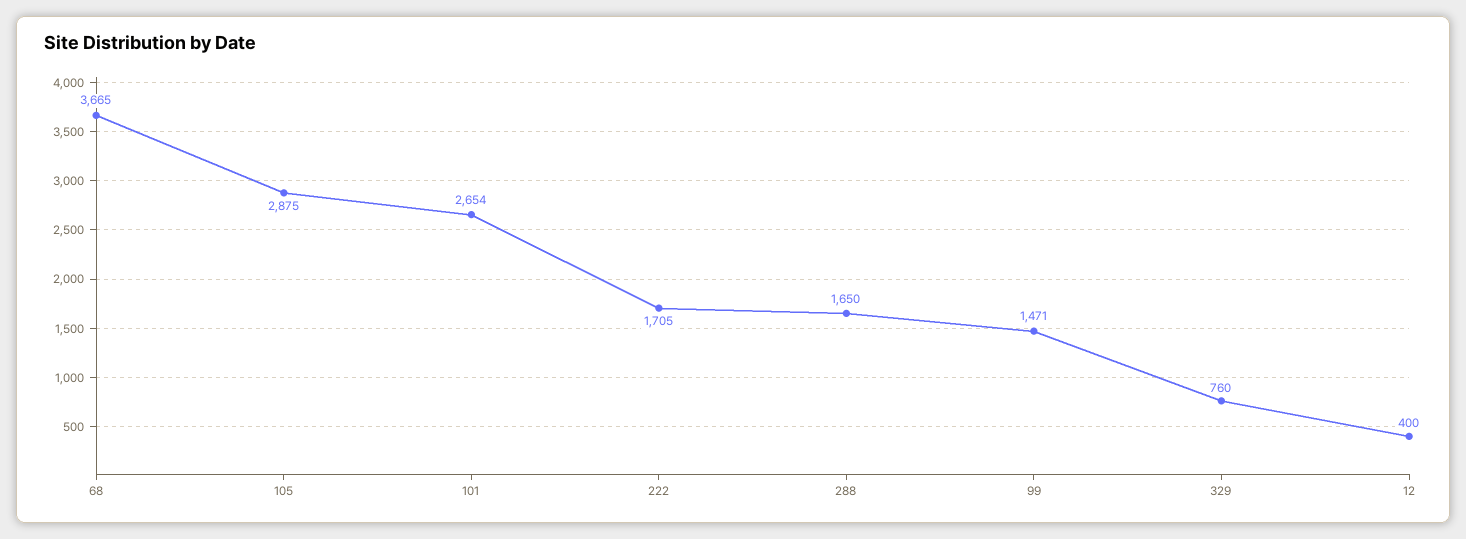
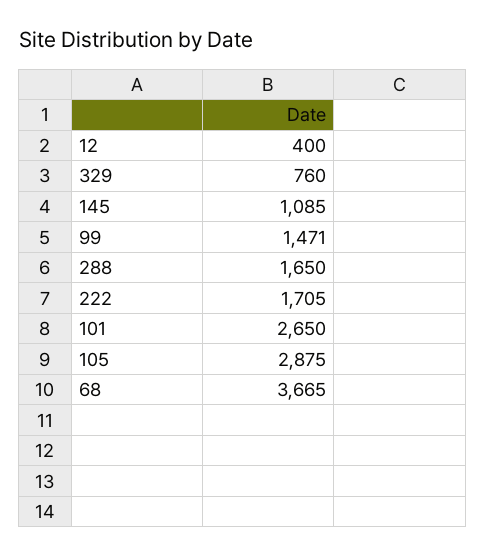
  {
    "68": 3665,
    "105": 2875,
-   "101": 2654,
+   "101": 2650,
    "222": 1705,
    "288": 1650,
    "99": 1471,
    "329": 760,
-   "12": 400
+   "12": 400,
+   "145": 1085
  }

